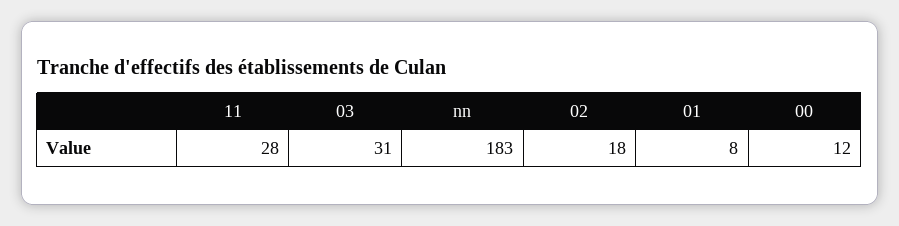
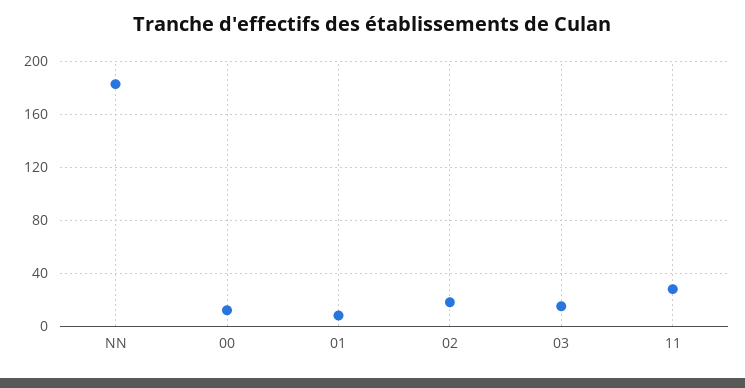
  {
    "11": 28,
-   "03": 31,
+   "03": 15,
    "nn": 183,
    "02": 18,
    "01": 8,
    "00": 12
  }

